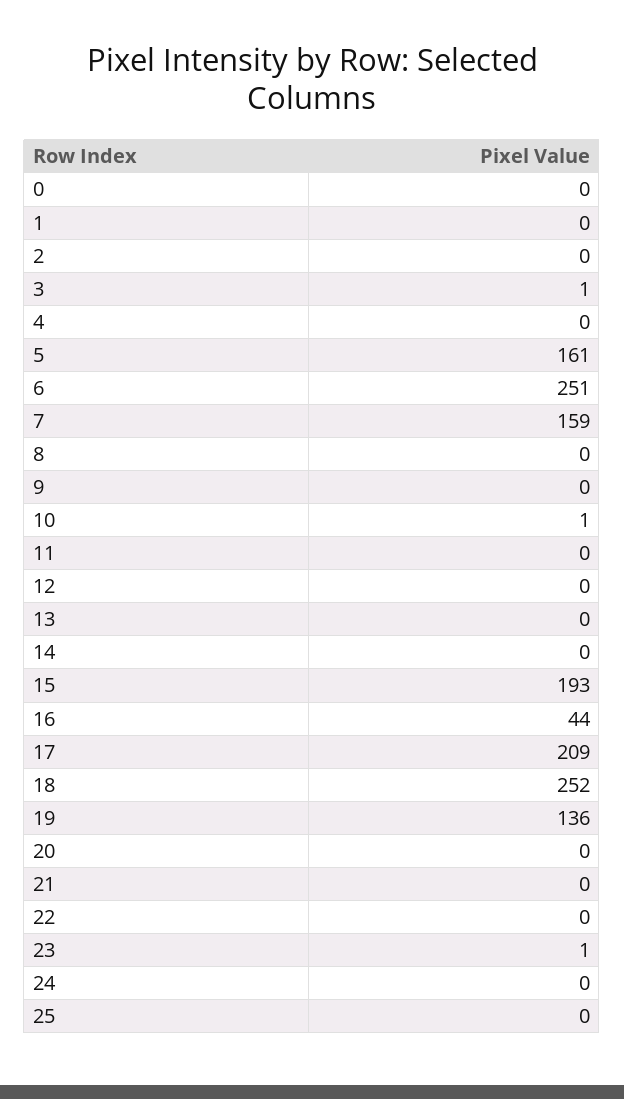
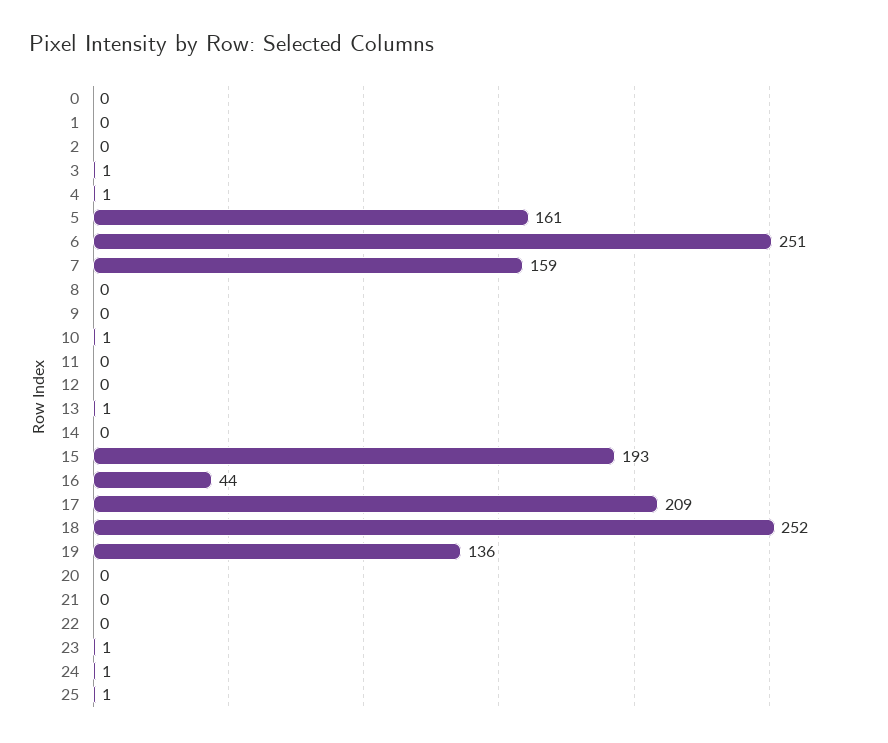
  {
    "0": 0,
    "1": 0,
    "2": 0,
    "3": 1,
-   "4": 0,
+   "4": 1,
    "5": 161,
    "6": 251,
    "7": 159,
    "8": 0,
    "9": 0,
    "10": 1,
    "11": 0,
    "12": 0,
-   "13": 0,
+   "13": 1,
    "14": 0,
    "15": 193,
    "16": 44,
    "17": 209,
    "18": 252,
    "19": 136,
    "20": 0,
    "21": 0,
    "22": 0,
    "23": 1,
-   "24": 0,
+   "24": 1,
-   "25": 0
+   "25": 1
  }

